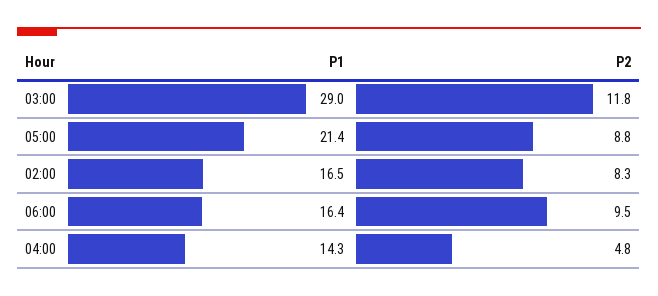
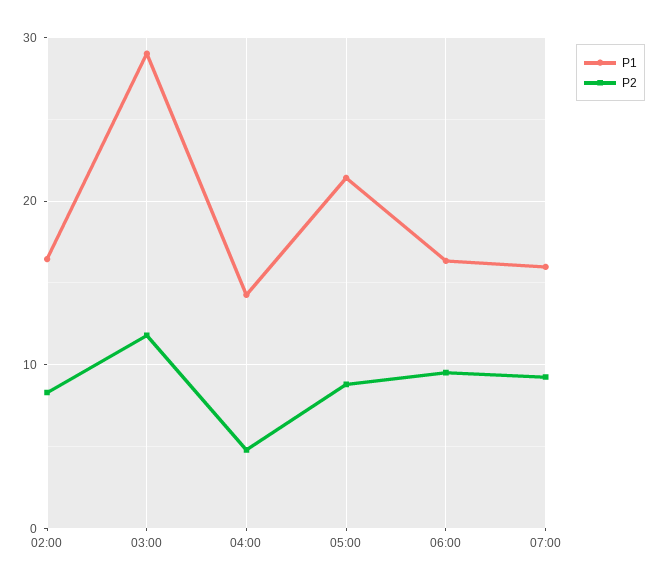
  {
    "P1": {
      "03:00": 29,
      "05:00": 21.4,
      "02:00": 16.5,
      "06:00": 16.4,
-     "04:00": 14.3
+     "04:00": 14.3,
+     "07:00": 16
    },
    "P2": {
      "03:00": 11.8,
      "05:00": 8.8,
      "02:00": 8.3,
      "06:00": 9.5,
-     "04:00": 4.8
+     "04:00": 4.8,
+     "07:00": 9
    }
  }

